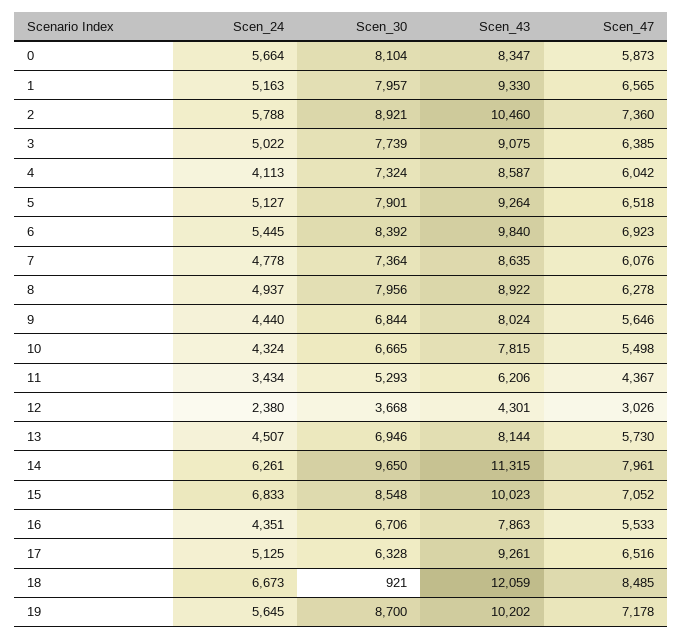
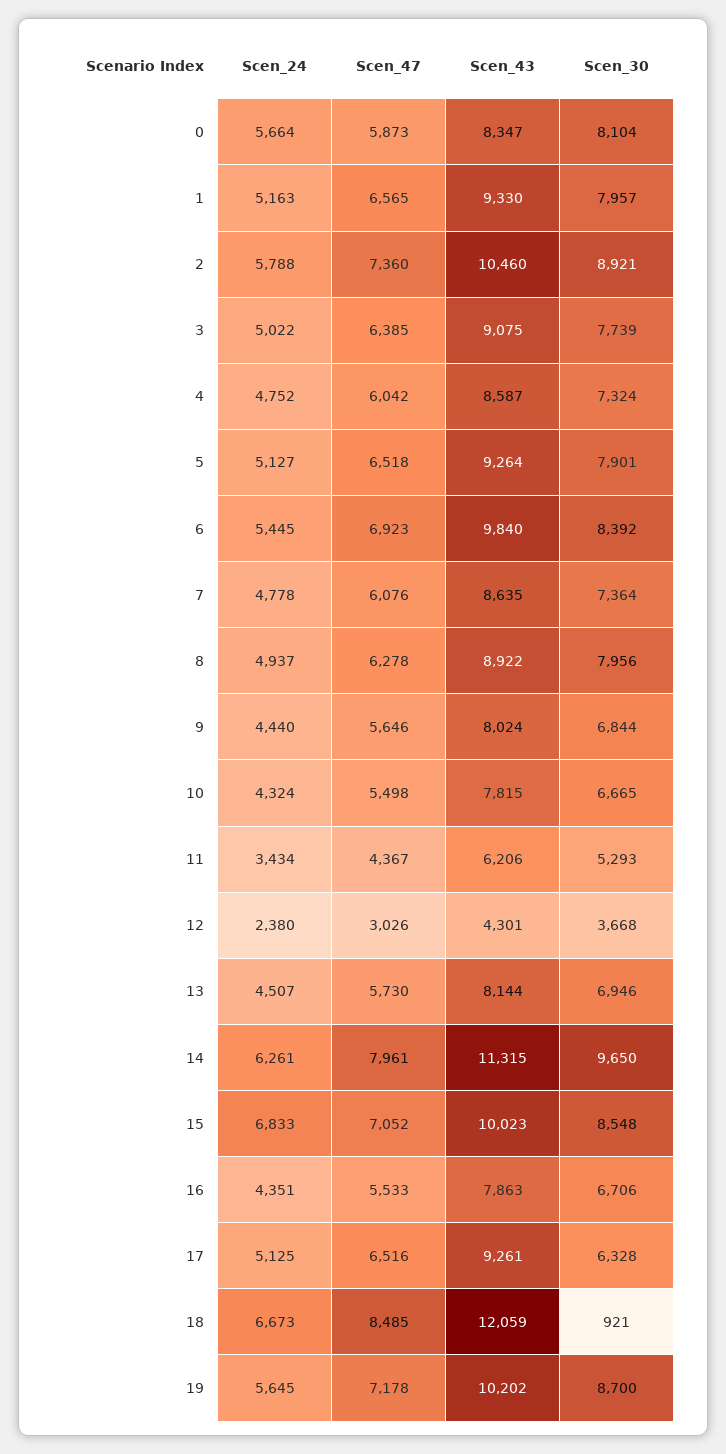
  {
    "Scen_24": {
      "0": 5664,
      "1": 5163,
      "2": 5788,
      "3": 5022,
-     "4": 4113,
+     "4": 4752,
      "5": 5127,
      "6": 5445,
      "7": 4778,
      "8": 4937,
      "9": 4440,
      "10": 4324,
      "11": 3434,
      "12": 2380,
      "13": 4507,
      "14": 6261,
      "15": 6833,
      "16": 4351,
      "17": 5125,
      "18": 6673,
      "19": 5645
    },
    "Scen_30": {
      "0": 8104,
      "1": 7957,
      "2": 8921,
      "3": 7739,
      "4": 7324,
      "5": 7901,
      "6": 8392,
      "7": 7364,
      "8": 7956,
      "9": 6844,
      "10": 6665,
      "11": 5293,
      "12": 3668,
      "13": 6946,
      "14": 9650,
      "15": 8548,
      "16": 6706,
      "17": 6328,
      "18": 921,
      "19": 8700
    },
    "Scen_43": {
      "0": 8347,
      "1": 9330,
      "2": 10460,
      "3": 9075,
      "4": 8587,
      "5": 9264,
      "6": 9840,
      "7": 8635,
      "8": 8922,
      "9": 8024,
      "10": 7815,
      "11": 6206,
      "12": 4301,
      "13": 8144,
      "14": 11315,
      "15": 10023,
      "16": 7863,
      "17": 9261,
      "18": 12059,
      "19": 10202
    },
    "Scen_47": {
      "0": 5873,
      "1": 6565,
      "2": 7360,
      "3": 6385,
      "4": 6042,
      "5": 6518,
      "6": 6923,
      "7": 6076,
      "8": 6278,
      "9": 5646,
      "10": 5498,
      "11": 4367,
      "12": 3026,
      "13": 5730,
      "14": 7961,
      "15": 7052,
      "16": 5533,
      "17": 6516,
      "18": 8485,
      "19": 7178
    }
  }

